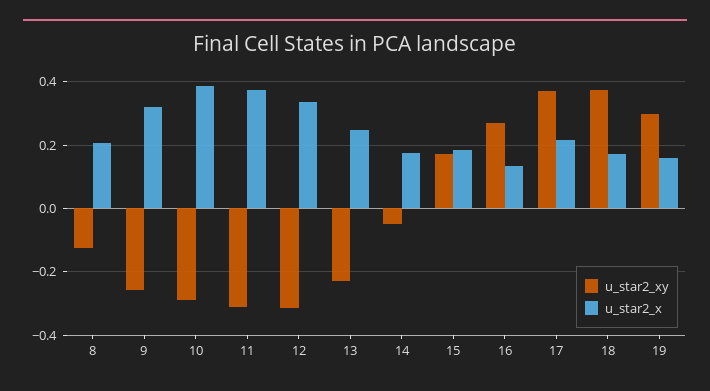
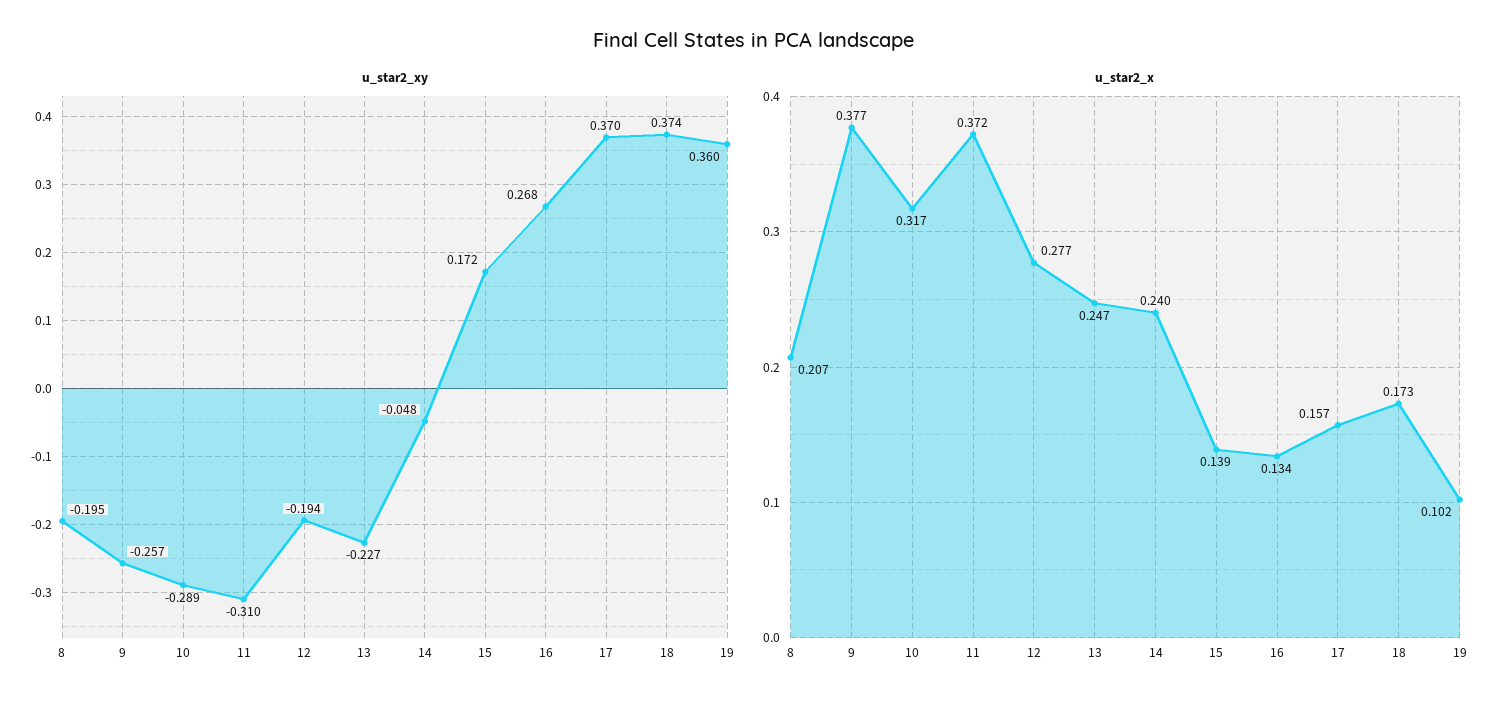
  {
    "u_star2_xy": {
-     "8": -0.12,
+     "8": -0.195,
      "9": -0.257,
      "10": -0.289,
      "11": -0.31,
-     "12": -0.32,
+     "12": -0.194,
      "13": -0.227,
      "14": -0.048,
      "15": 0.172,
      "16": 0.268,
      "17": 0.37,
      "18": 0.374,
-     "19": 0.3
+     "19": 0.36
    },
    "u_star2_x": {
      "8": 0.207,
-     "9": 0.32,
+     "9": 0.377,
-     "10": 0.38,
+     "10": 0.317,
      "11": 0.372,
-     "12": 0.34,
+     "12": 0.277,
      "13": 0.247,
-     "14": 0.18,
+     "14": 0.24,
-     "15": 0.18,
+     "15": 0.139,
      "16": 0.134,
-     "17": 0.22,
+     "17": 0.157,
      "18": 0.173,
-     "19": 0.16
+     "19": 0.102
    }
  }

